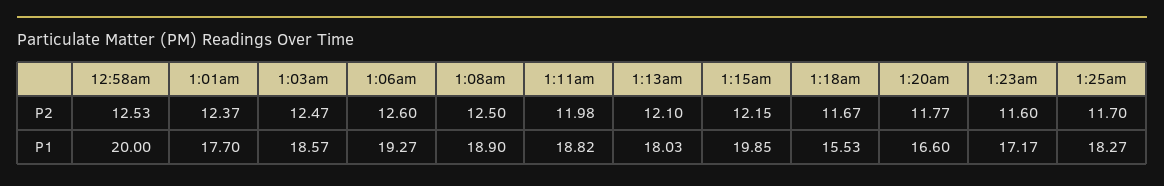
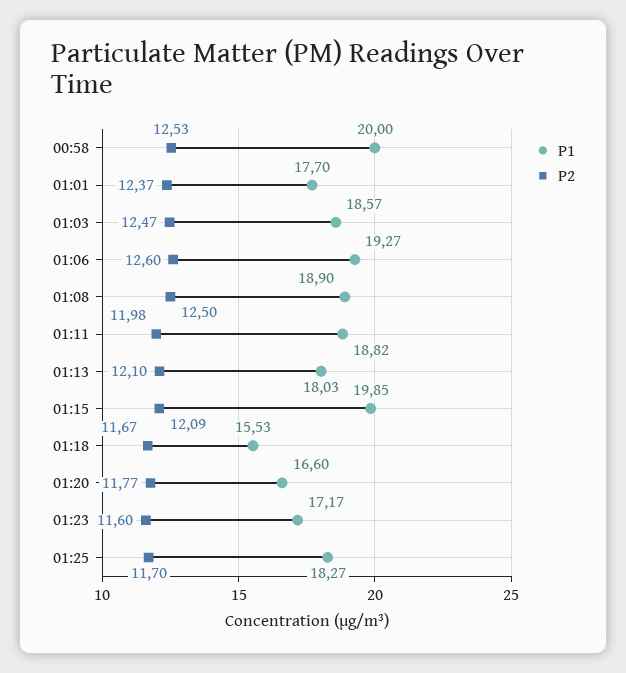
  {
    "P2": {
      "12:58am": 12.53,
      "1:01am": 12.37,
      "1:03am": 12.47,
      "1:06am": 12.6,
      "1:08am": 12.5,
      "1:11am": 11.98,
      "1:13am": 12.1,
-     "1:15am": 12.15,
+     "1:15am": 12.09,
      "1:18am": 11.67,
      "1:20am": 11.77,
      "1:23am": 11.6,
      "1:25am": 11.7
    },
    "P1": {
      "12:58am": 20,
      "1:01am": 17.7,
      "1:03am": 18.57,
      "1:06am": 19.27,
      "1:08am": 18.9,
      "1:11am": 18.82,
      "1:13am": 18.03,
      "1:15am": 19.85,
      "1:18am": 15.53,
      "1:20am": 16.6,
      "1:23am": 17.17,
      "1:25am": 18.27
    }
  }

